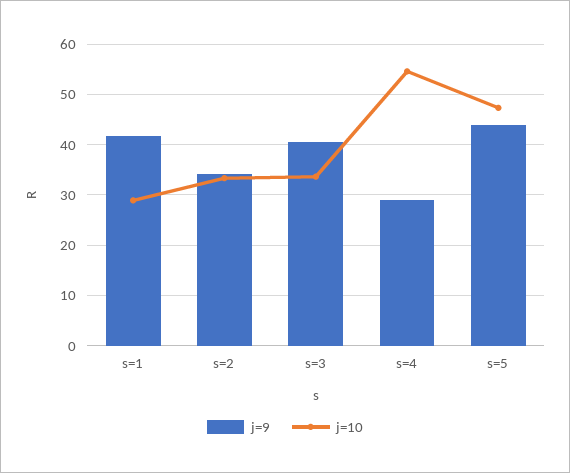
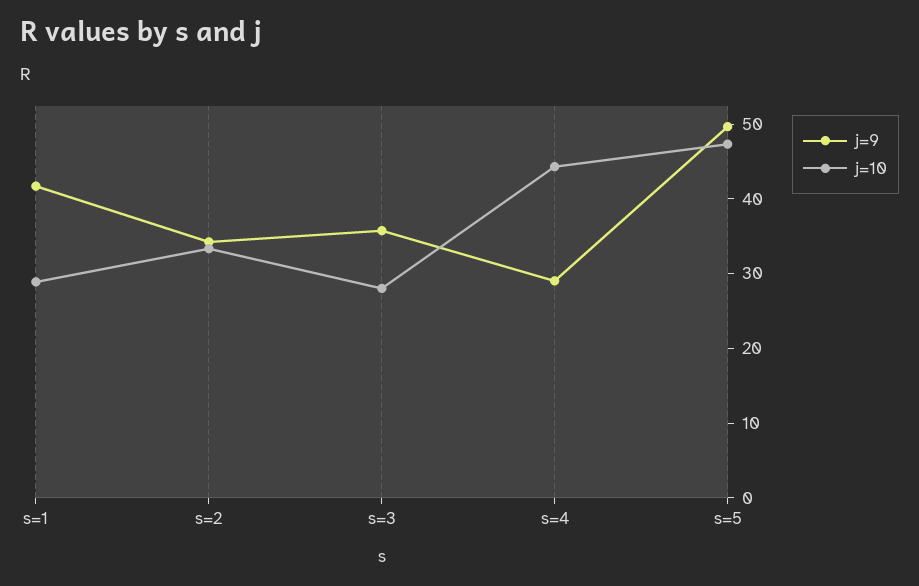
  {
    "j=9": {
      "s=1": 42,
      "s=2": 34,
-     "s=3": 40,
+     "s=3": 36,
      "s=4": 30,
-     "s=5": 44
+     "s=5": 50
    },
    "j=10": {
      "s=1": 28,
      "s=2": 34,
-     "s=3": 34,
+     "s=3": 28,
-     "s=4": 54,
+     "s=4": 44,
      "s=5": 48
    }
  }

